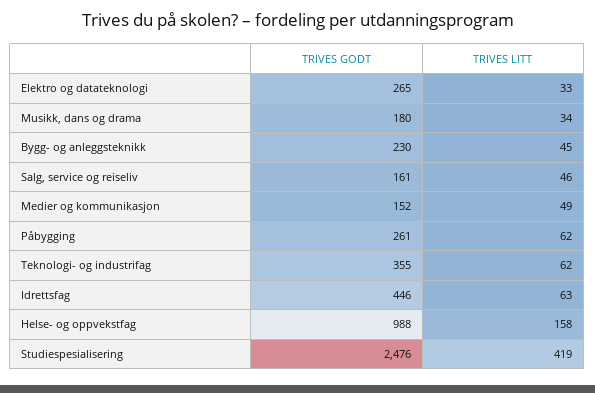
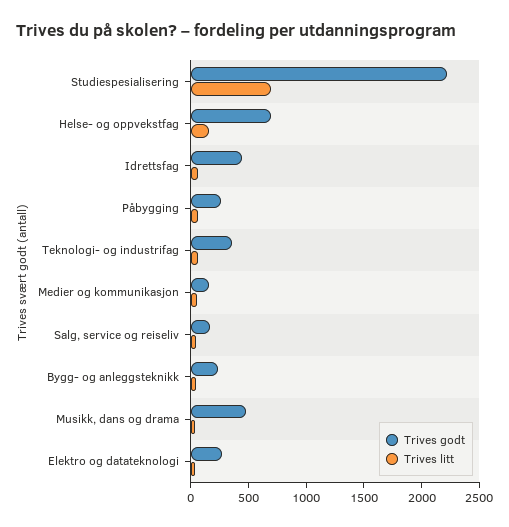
  {
    "TRIVES GODT": {
      "Elektro og datateknologi": 265,
-     "Musikk, dans og drama": 180,
+     "Musikk, dans og drama": 500,
      "Bygg- og anleggsteknikk": 230,
      "Salg, service og reiseliv": 161,
      "Medier og kommunikasjon": 152,
      "Påbygging": 261,
      "Teknologi- og industrifag": 355,
      "Idrettsfag": 446,
-     "Helse- og oppvekstfag": 988,
+     "Helse- og oppvekstfag": 700,
-     "Studiespesialisering": 2476
+     "Studiespesialisering": 2200
    },
    "TRIVES LITT": {
      "Elektro og datateknologi": 33,
      "Musikk, dans og drama": 34,
      "Bygg- og anleggsteknikk": 45,
      "Salg, service og reiseliv": 46,
      "Medier og kommunikasjon": 49,
      "Påbygging": 62,
      "Teknologi- og industrifag": 62,
      "Idrettsfag": 63,
      "Helse- og oppvekstfag": 158,
-     "Studiespesialisering": 419
+     "Studiespesialisering": 700
    }
  }

